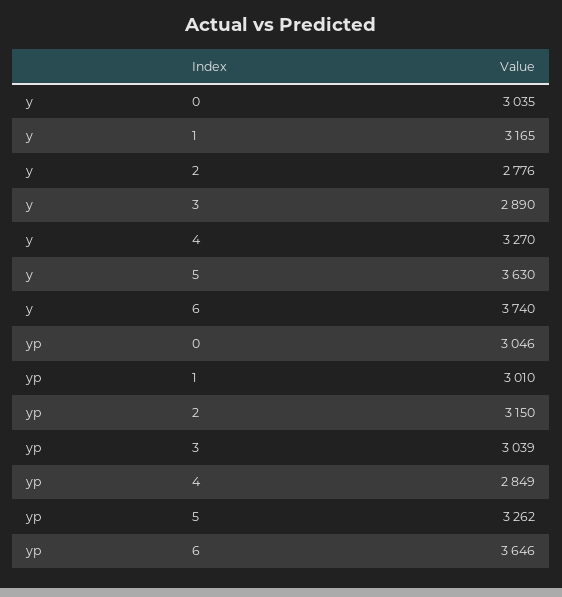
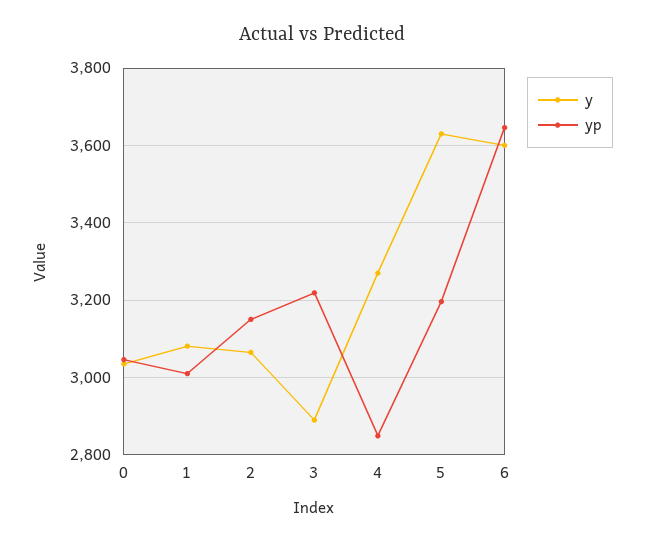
  {
    "y": {
      "0": 3035,
-     "1": 3165,
+     "1": 3080,
-     "2": 2776,
+     "2": 3060,
      "3": 2890,
      "4": 3270,
      "5": 3630,
-     "6": 3740
+     "6": 3600
    },
    "yp": {
      "0": 3046,
      "1": 3010,
      "2": 3150,
-     "3": 3039,
+     "3": 3220,
      "4": 2849,
-     "5": 3262,
+     "5": 3200,
      "6": 3646
    }
  }

